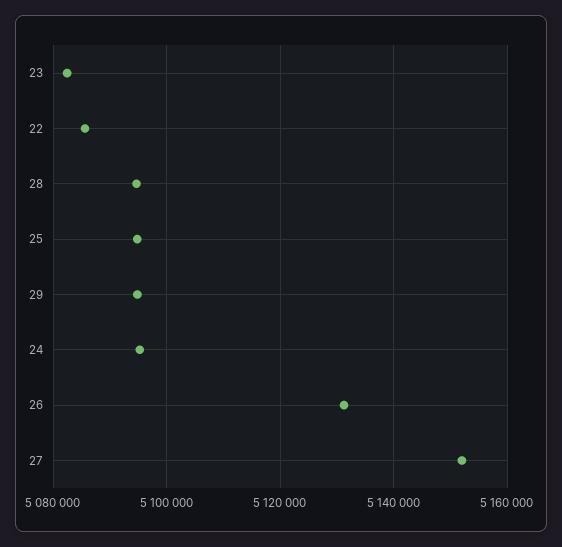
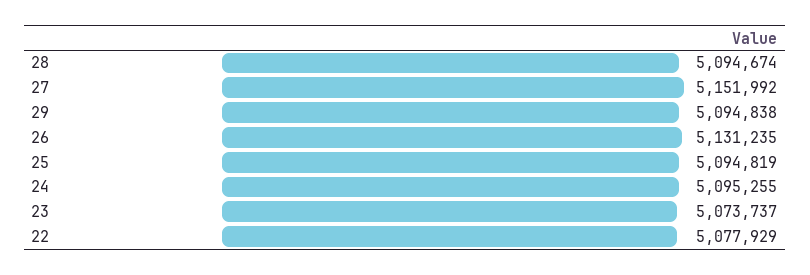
  {
-   "23": 5082000,
+   "23": 5073737,
-   "22": 5086000,
+   "22": 5077929,
    "28": 5094674,
    "25": 5094819,
    "29": 5094838,
    "24": 5095255,
    "26": 5131235,
    "27": 5151992
  }

